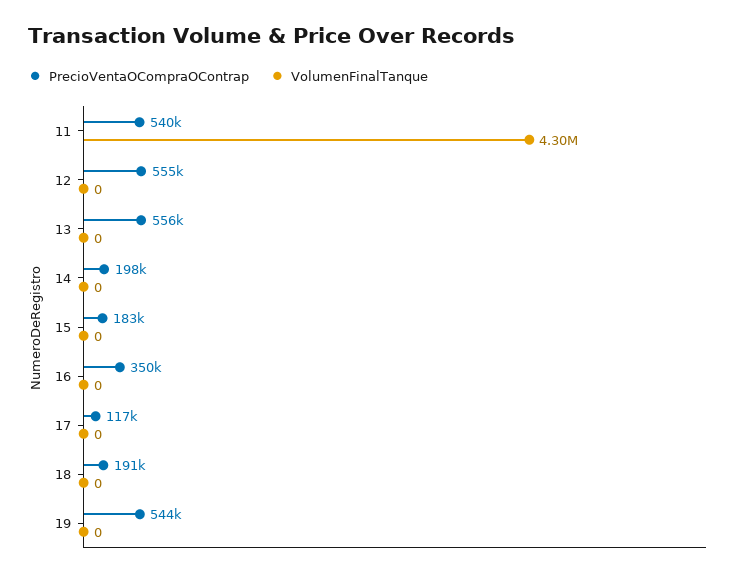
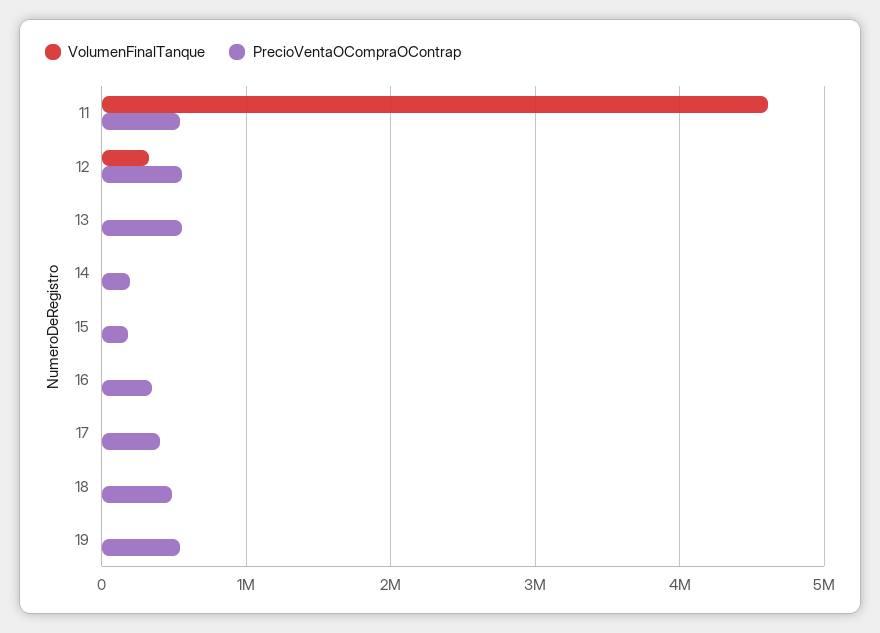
  {
    "PrecioVentaOCompraOContrap": {
      "11": 540000,
      "12": 555000,
      "13": 556000,
      "14": 198000,
      "15": 183000,
      "16": 350000,
-     "17": 117000,
+     "17": 400000,
-     "18": 191000,
+     "18": 500000,
      "19": 544000
    },
    "VolumenFinalTanque": {
-     "11": 4300000,
+     "11": 4600000,
-     "12": 0,
+     "12": 300000,
      "13": 0,
      "14": 0,
      "15": 0,
      "16": 0,
      "17": 0,
      "18": 0,
      "19": 0
    }
  }

